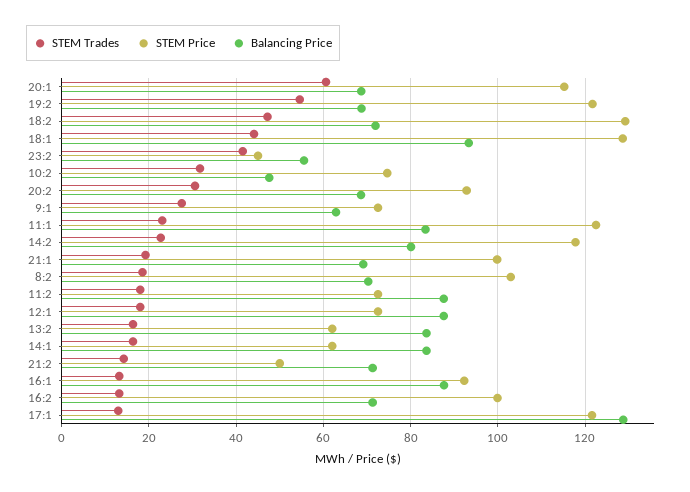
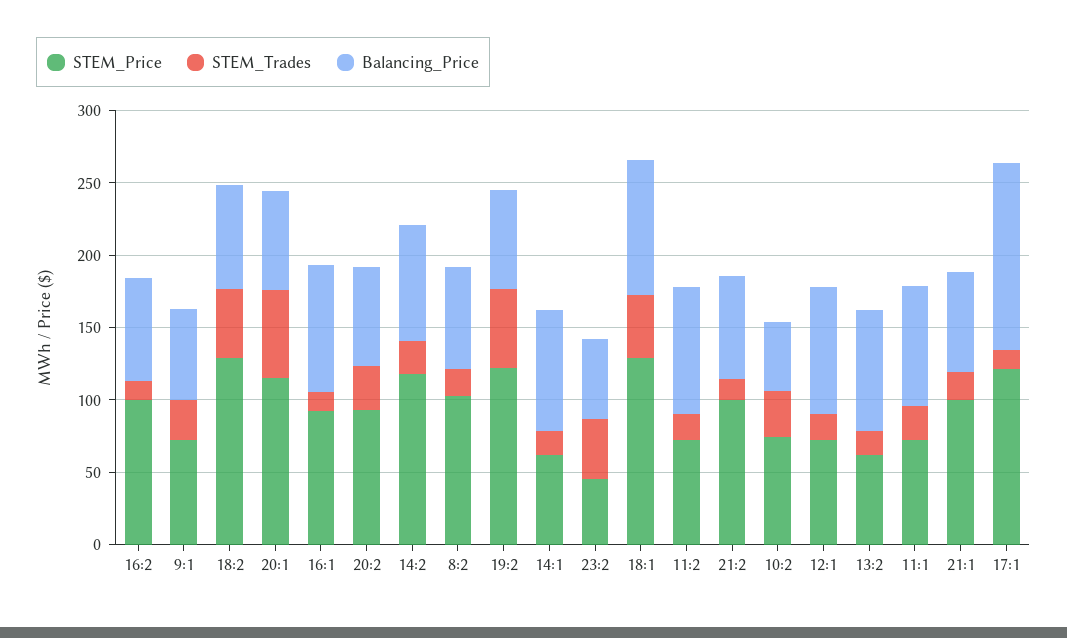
  {
    "STEM Trades": {
      "20:1": 60,
      "19:2": 54,
      "18:2": 48,
      "18:1": 44,
      "23:2": 42,
      "10:2": 32,
      "20:2": 30,
      "9:1": 28,
      "11:1": 24,
      "14:2": 22,
      "21:1": 20,
      "8:2": 18,
      "11:2": 18,
      "12:1": 18,
      "13:2": 16,
      "14:1": 16,
      "21:2": 14,
      "16:1": 14,
      "16:2": 14,
      "17:1": 12
    },
    "STEM Price": {
      "20:1": 116,
      "19:2": 122,
      "18:2": 130,
      "18:1": 128,
      "23:2": 46,
      "10:2": 74,
      "20:2": 92,
      "9:1": 72,
-     "11:1": 122,
+     "11:1": 70,
      "14:2": 118,
      "21:1": 100,
      "8:2": 102,
      "11:2": 72,
      "12:1": 72,
      "13:2": 62,
      "14:1": 62,
-     "21:2": 50,
+     "21:2": 100,
      "16:1": 92,
      "16:2": 100,
      "17:1": 122
    },
    "Balancing Price": {
      "20:1": 68,
      "19:2": 68,
      "18:2": 72,
      "18:1": 94,
      "23:2": 56,
      "10:2": 48,
      "20:2": 68,
      "9:1": 62,
      "11:1": 84,
      "14:2": 80,
      "21:1": 70,
      "8:2": 70,
      "11:2": 88,
      "12:1": 88,
      "13:2": 84,
      "14:1": 84,
      "21:2": 72,
      "16:1": 88,
      "16:2": 72,
      "17:1": 128
    }
  }

